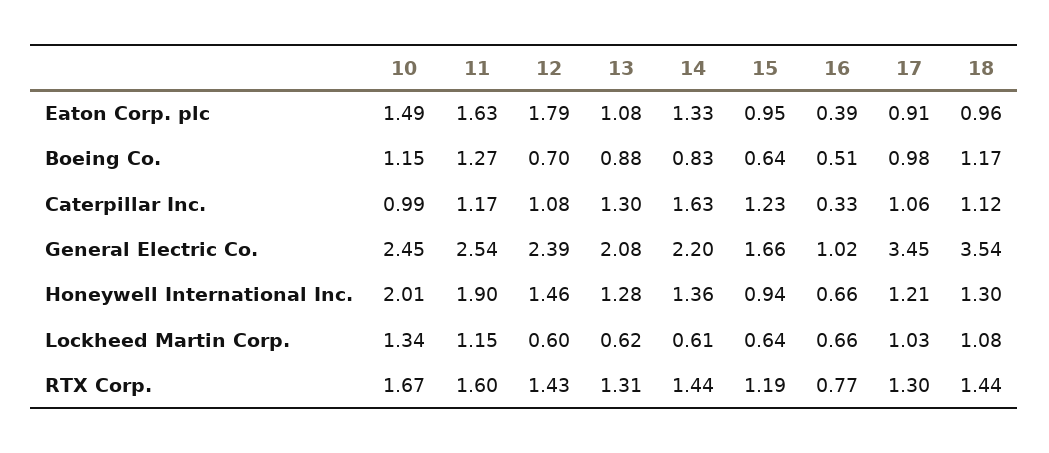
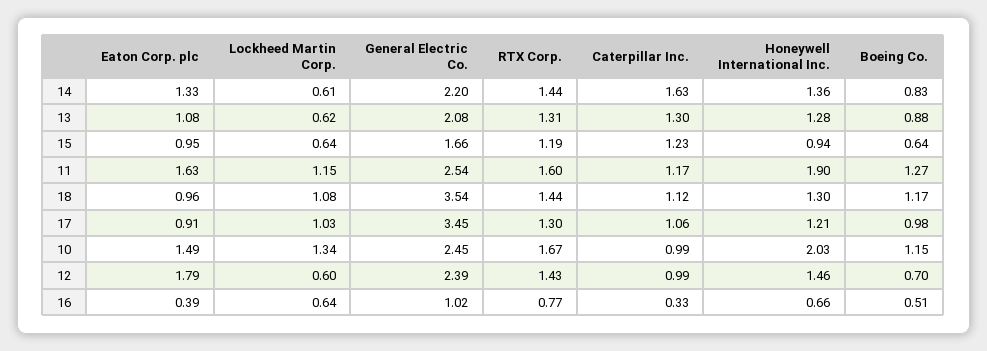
  {
    "10": {
      "Eaton Corp. plc": 1.49,
      "Boeing Co.": 1.15,
      "Caterpillar Inc.": 0.99,
      "General Electric Co.": 2.45,
-     "Honeywell International Inc.": 2.01,
+     "Honeywell International Inc.": 2.03,
      "Lockheed Martin Corp.": 1.34,
      "RTX Corp.": 1.67
    },
    "11": {
      "Eaton Corp. plc": 1.63,
      "Boeing Co.": 1.27,
      "Caterpillar Inc.": 1.17,
      "General Electric Co.": 2.54,
      "Honeywell International Inc.": 1.9,
      "Lockheed Martin Corp.": 1.15,
      "RTX Corp.": 1.6
    },
    "12": {
      "Eaton Corp. plc": 1.79,
      "Boeing Co.": 0.7,
-     "Caterpillar Inc.": 1.08,
+     "Caterpillar Inc.": 0.99,
      "General Electric Co.": 2.39,
      "Honeywell International Inc.": 1.46,
      "Lockheed Martin Corp.": 0.6,
      "RTX Corp.": 1.43
    },
    "13": {
      "Eaton Corp. plc": 1.08,
      "Boeing Co.": 0.88,
      "Caterpillar Inc.": 1.3,
      "General Electric Co.": 2.08,
      "Honeywell International Inc.": 1.28,
      "Lockheed Martin Corp.": 0.62,
      "RTX Corp.": 1.31
    },
    "14": {
      "Eaton Corp. plc": 1.33,
      "Boeing Co.": 0.83,
      "Caterpillar Inc.": 1.63,
      "General Electric Co.": 2.2,
      "Honeywell International Inc.": 1.36,
      "Lockheed Martin Corp.": 0.61,
      "RTX Corp.": 1.44
    },
    "15": {
      "Eaton Corp. plc": 0.95,
      "Boeing Co.": 0.64,
      "Caterpillar Inc.": 1.23,
      "General Electric Co.": 1.66,
      "Honeywell International Inc.": 0.94,
      "Lockheed Martin Corp.": 0.64,
      "RTX Corp.": 1.19
    },
    "16": {
      "Eaton Corp. plc": 0.39,
      "Boeing Co.": 0.51,
      "Caterpillar Inc.": 0.33,
      "General Electric Co.": 1.02,
      "Honeywell International Inc.": 0.66,
-     "Lockheed Martin Corp.": 0.66,
+     "Lockheed Martin Corp.": 0.64,
      "RTX Corp.": 0.77
    },
    "17": {
      "Eaton Corp. plc": 0.91,
      "Boeing Co.": 0.98,
      "Caterpillar Inc.": 1.06,
      "General Electric Co.": 3.45,
      "Honeywell International Inc.": 1.21,
      "Lockheed Martin Corp.": 1.03,
      "RTX Corp.": 1.3
    },
    "18": {
      "Eaton Corp. plc": 0.96,
      "Boeing Co.": 1.17,
      "Caterpillar Inc.": 1.12,
      "General Electric Co.": 3.54,
      "Honeywell International Inc.": 1.3,
      "Lockheed Martin Corp.": 1.08,
      "RTX Corp.": 1.44
    }
  }

